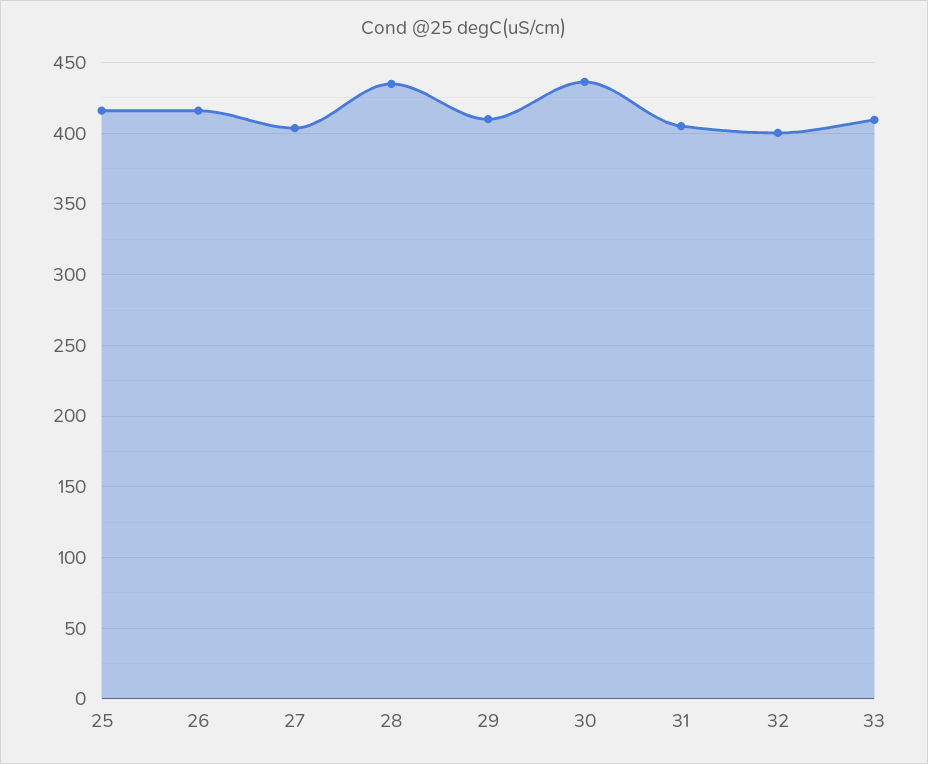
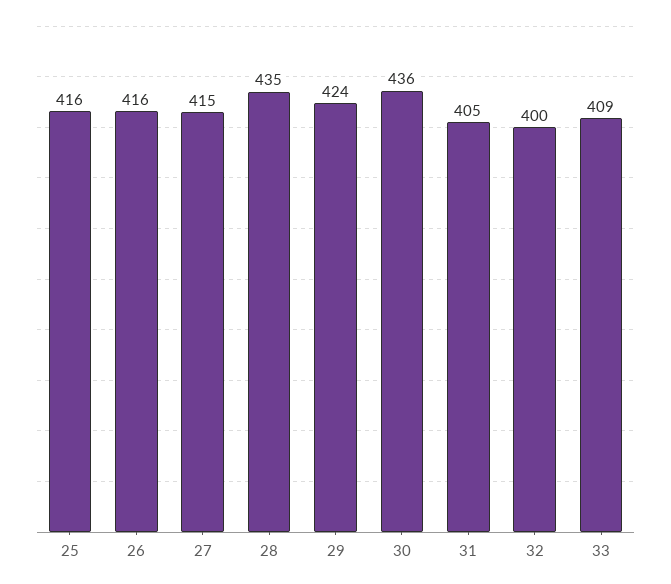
  {
    "25": 416,
    "26": 416,
-   "27": 405,
+   "27": 415,
    "28": 435,
-   "29": 410,
+   "29": 424,
    "30": 436,
    "31": 405,
    "32": 400,
    "33": 409
  }

